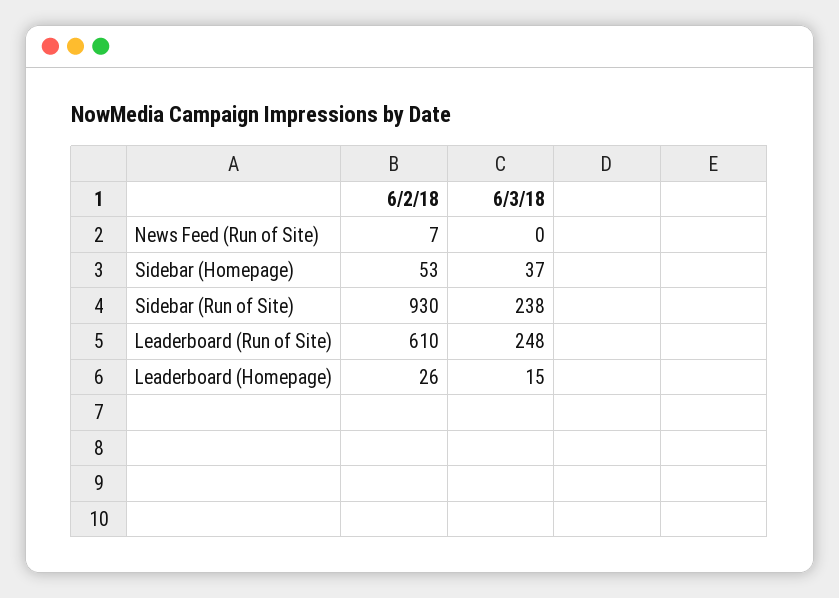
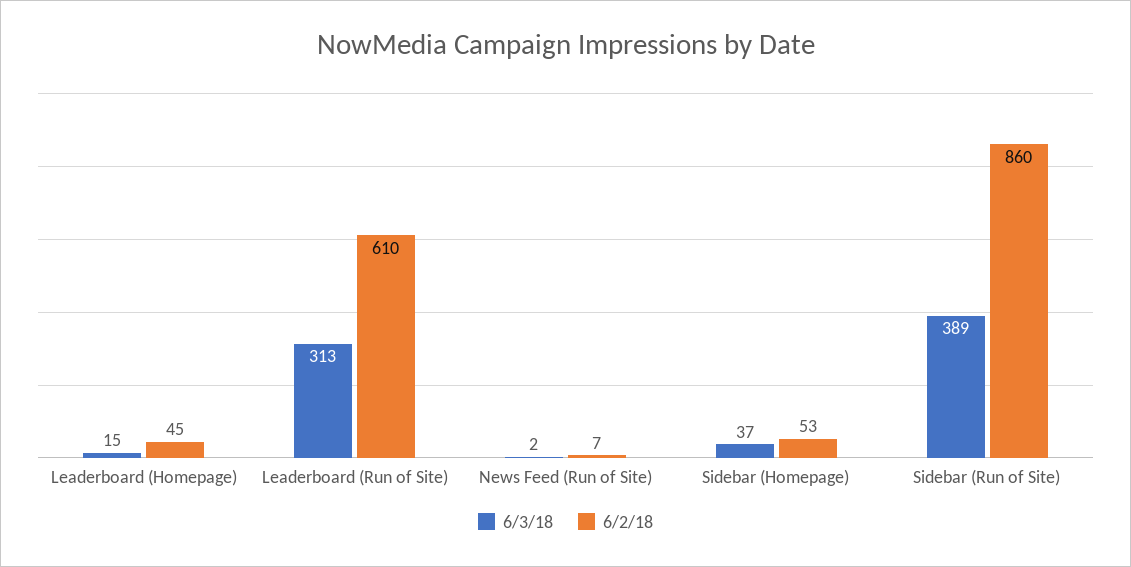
  {
    "6/2/18": {
      "News Feed (Run of Site)": 7,
      "Sidebar (Homepage)": 53,
-     "Sidebar (Run of Site)": 930,
+     "Sidebar (Run of Site)": 860,
      "Leaderboard (Run of Site)": 610,
-     "Leaderboard (Homepage)": 26
+     "Leaderboard (Homepage)": 45
    },
    "6/3/18": {
-     "News Feed (Run of Site)": 0,
+     "News Feed (Run of Site)": 2,
      "Sidebar (Homepage)": 37,
-     "Sidebar (Run of Site)": 238,
+     "Sidebar (Run of Site)": 389,
-     "Leaderboard (Run of Site)": 248,
+     "Leaderboard (Run of Site)": 313,
      "Leaderboard (Homepage)": 15
    }
  }

